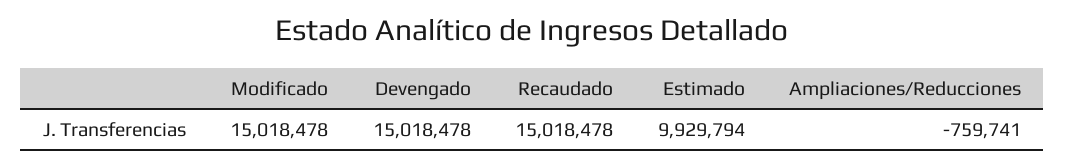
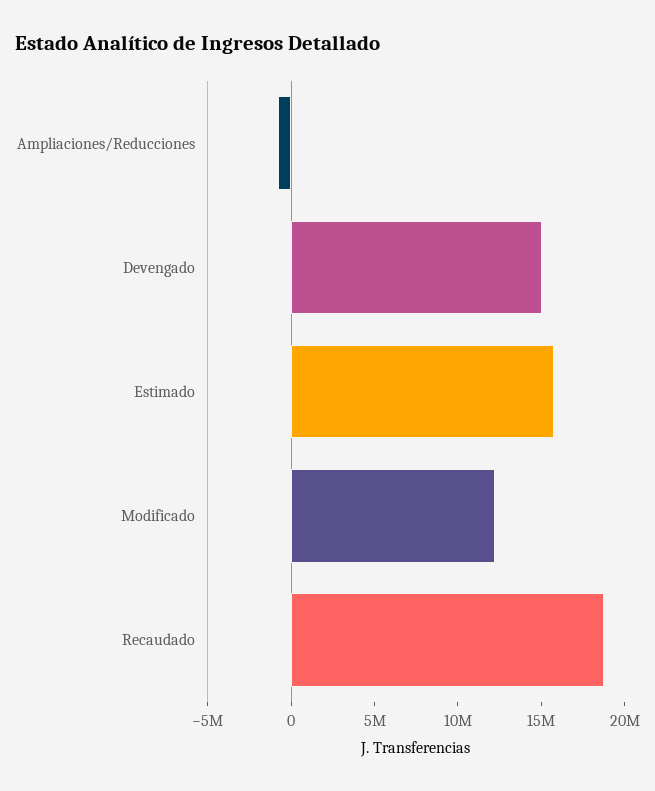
  {
-   "Modificado": 15018478,
+   "Modificado": 12000000,
    "Devengado": 15018478,
-   "Recaudado": 15018478,
+   "Recaudado": 19000000,
-   "Estimado": 9929794,
+   "Estimado": 16000000,
    "Ampliaciones/Reducciones": -759741
  }

